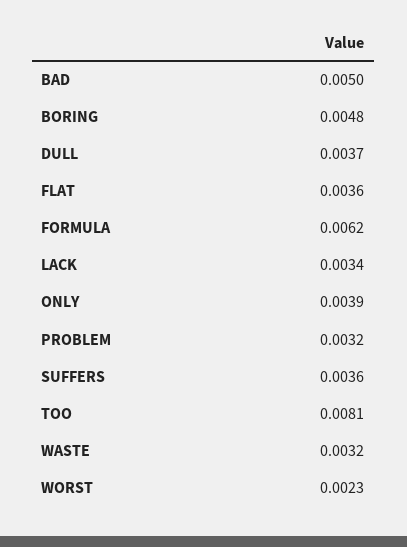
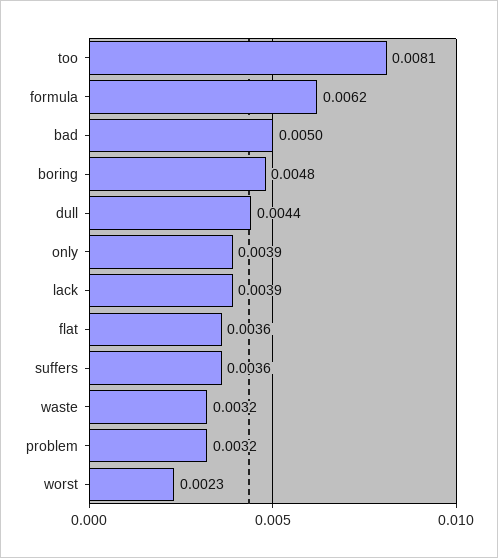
  {
    "BAD": 0.005,
    "BORING": 0.0048,
-   "DULL": 0.0037,
+   "DULL": 0.0044,
    "FLAT": 0.0036,
    "FORMULA": 0.0062,
-   "LACK": 0.0034,
+   "LACK": 0.0039,
    "ONLY": 0.0039,
    "PROBLEM": 0.0032,
    "SUFFERS": 0.0036,
    "TOO": 0.0081,
    "WASTE": 0.0032,
    "WORST": 0.0023
  }

